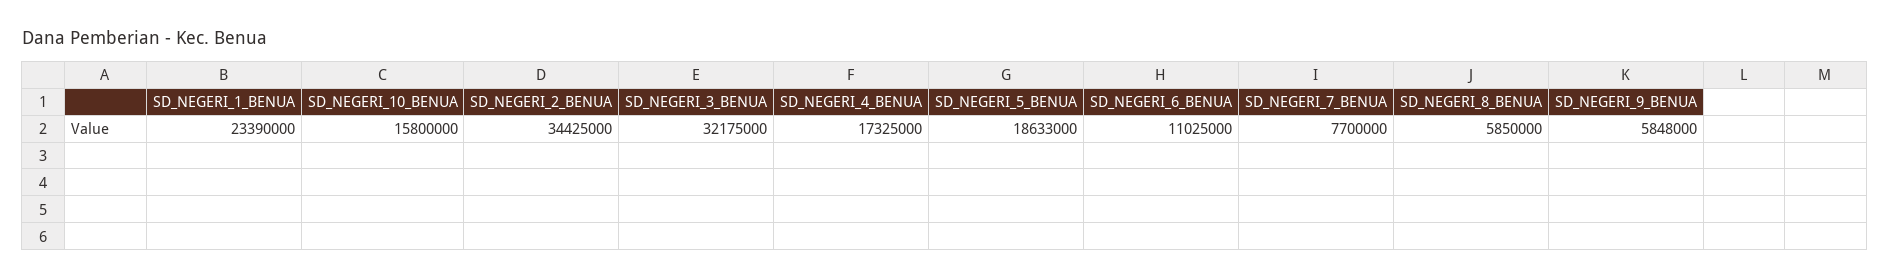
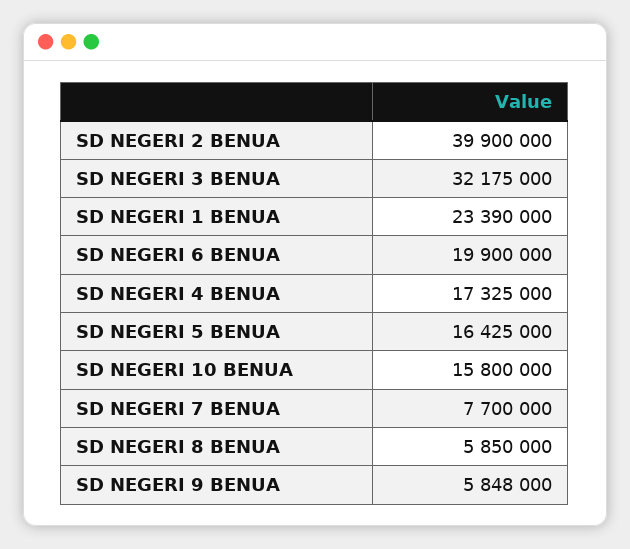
  {
    "SD_NEGERI_1_BENUA": 23390000,
    "SD_NEGERI_10_BENUA": 15800000,
-   "SD_NEGERI_2_BENUA": 34425000,
+   "SD_NEGERI_2_BENUA": 39900000,
    "SD_NEGERI_3_BENUA": 32175000,
    "SD_NEGERI_4_BENUA": 17325000,
-   "SD_NEGERI_5_BENUA": 18633000,
+   "SD_NEGERI_5_BENUA": 16425000,
-   "SD_NEGERI_6_BENUA": 11025000,
+   "SD_NEGERI_6_BENUA": 19900000,
    "SD_NEGERI_7_BENUA": 7700000,
    "SD_NEGERI_8_BENUA": 5850000,
    "SD_NEGERI_9_BENUA": 5848000
  }

